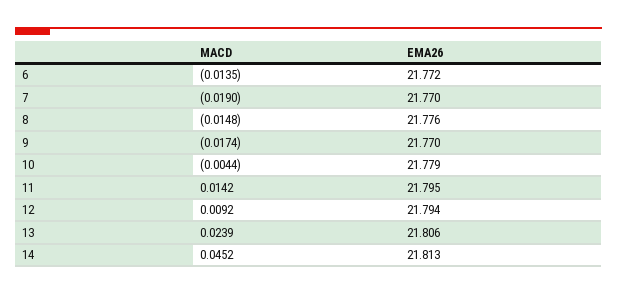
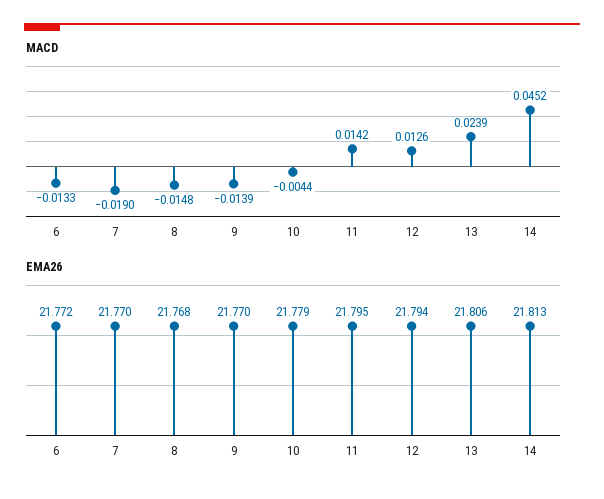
  {
    "MACD": {
-     "6": -0.0135,
+     "6": -0.0133,
      "7": -0.019,
      "8": -0.0148,
-     "9": -0.0174,
+     "9": -0.0139,
      "10": -0.0044,
      "11": 0.0142,
-     "12": 0.0092,
+     "12": 0.0126,
      "13": 0.0239,
      "14": 0.0452
    },
    "EMA26": {
      "6": 21.772,
      "7": 21.77,
-     "8": 21.776,
+     "8": 21.768,
      "9": 21.77,
      "10": 21.779,
      "11": 21.795,
      "12": 21.794,
      "13": 21.806,
      "14": 21.813
    }
  }

